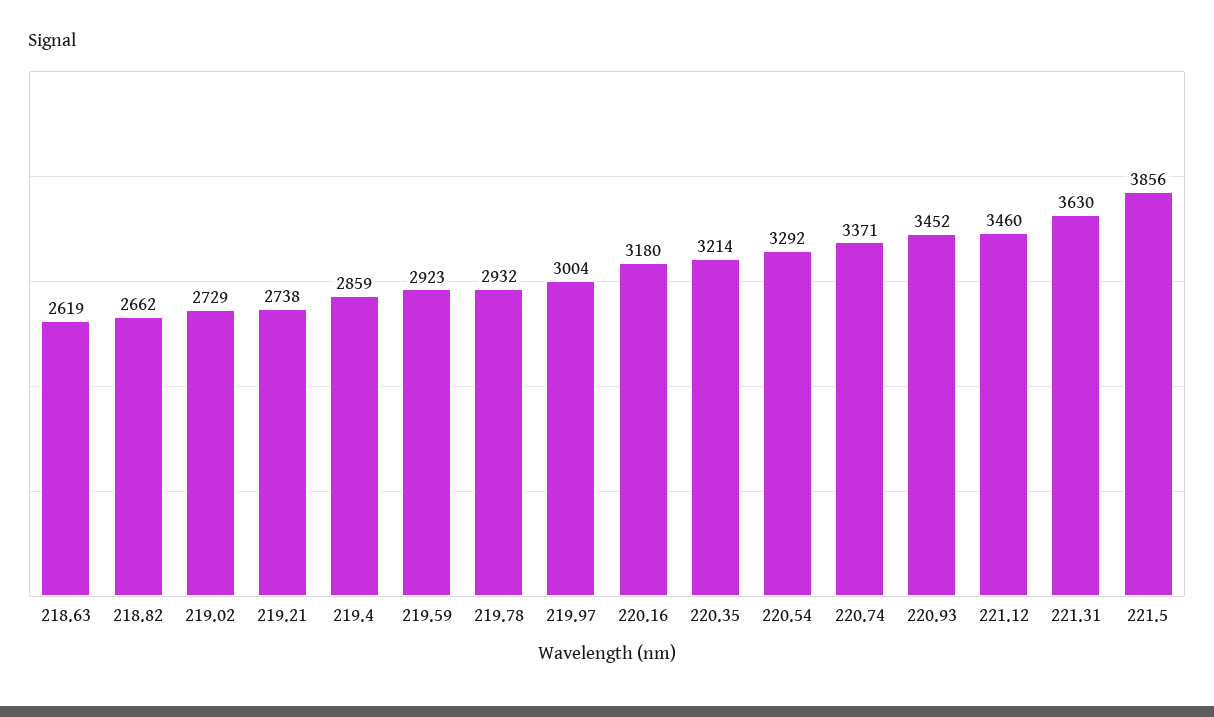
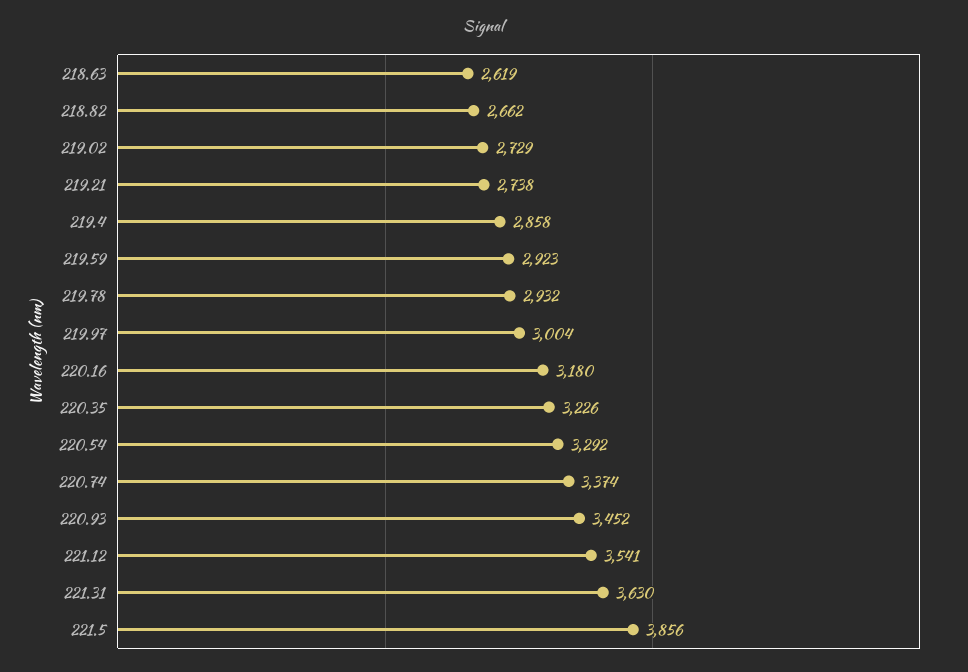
  {
    "218.63": 2619,
    "218.82": 2662,
    "219.02": 2729,
    "219.21": 2738,
-   "219.4": 2859,
+   "219.4": 2858,
    "219.59": 2923,
    "219.78": 2932,
    "219.97": 3004,
    "220.16": 3180,
-   "220.35": 3214,
+   "220.35": 3226,
    "220.54": 3292,
-   "220.74": 3371,
+   "220.74": 3374,
    "220.93": 3452,
-   "221.12": 3460,
+   "221.12": 3541,
    "221.31": 3630,
    "221.5": 3856
  }

